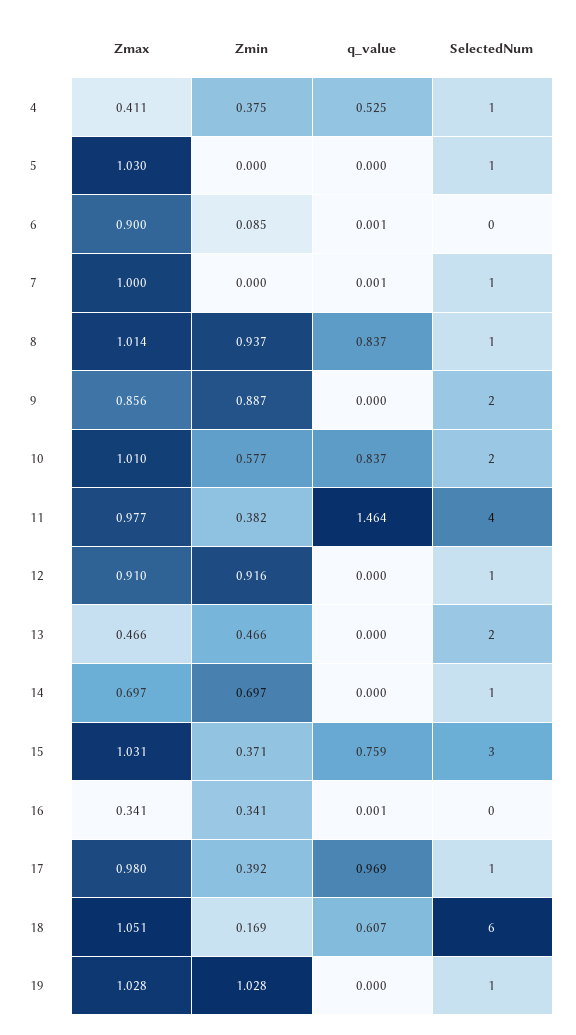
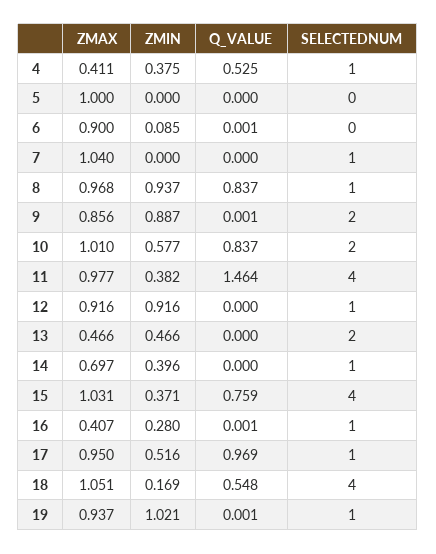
  {
    "Zmax": {
      "4": 0.411,
-     "5": 1.03,
+     "5": 1,
      "6": 0.9,
-     "7": 1,
+     "7": 1.04,
-     "8": 1.014,
+     "8": 0.968,
      "9": 0.856,
      "10": 1.01,
      "11": 0.977,
-     "12": 0.91,
+     "12": 0.916,
      "13": 0.466,
      "14": 0.697,
      "15": 1.031,
-     "16": 0.341,
+     "16": 0.407,
-     "17": 0.98,
+     "17": 0.95,
      "18": 1.051,
-     "19": 1.028
+     "19": 0.937
    },
    "Zmin": {
      "4": 0.375,
      "5": 0,
      "6": 0.085,
      "7": 0,
      "8": 0.937,
      "9": 0.887,
      "10": 0.577,
      "11": 0.382,
      "12": 0.916,
      "13": 0.466,
-     "14": 0.697,
+     "14": 0.396,
      "15": 0.371,
-     "16": 0.341,
+     "16": 0.28,
-     "17": 0.392,
+     "17": 0.516,
      "18": 0.169,
-     "19": 1.028
+     "19": 1.021
    },
    "q_value": {
      "4": 0.525,
      "5": 0,
      "6": 0.001,
-     "7": 0.001,
+     "7": 0,
      "8": 0.837,
-     "9": 0,
+     "9": 0.001,
      "10": 0.837,
      "11": 1.464,
      "12": 0,
      "13": 0,
      "14": 0,
      "15": 0.759,
      "16": 0.001,
      "17": 0.969,
-     "18": 0.607,
+     "18": 0.548,
-     "19": 0
+     "19": 0.001
    },
    "SelectedNum": {
      "4": 1,
-     "5": 1,
+     "5": 0,
      "6": 0,
      "7": 1,
      "8": 1,
      "9": 2,
      "10": 2,
      "11": 4,
      "12": 1,
      "13": 2,
      "14": 1,
-     "15": 3,
+     "15": 4,
-     "16": 0,
+     "16": 1,
      "17": 1,
-     "18": 6,
+     "18": 4,
      "19": 1
    }
  }

